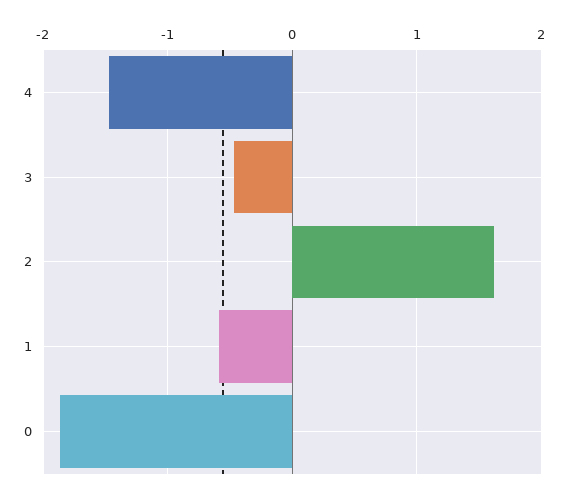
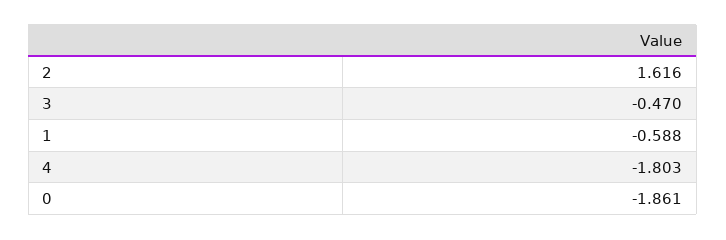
  {
-   "4": -1.5,
+   "4": -1.803,
    "3": -0.47,
    "2": 1.616,
    "1": -0.588,
    "0": -1.861
  }

